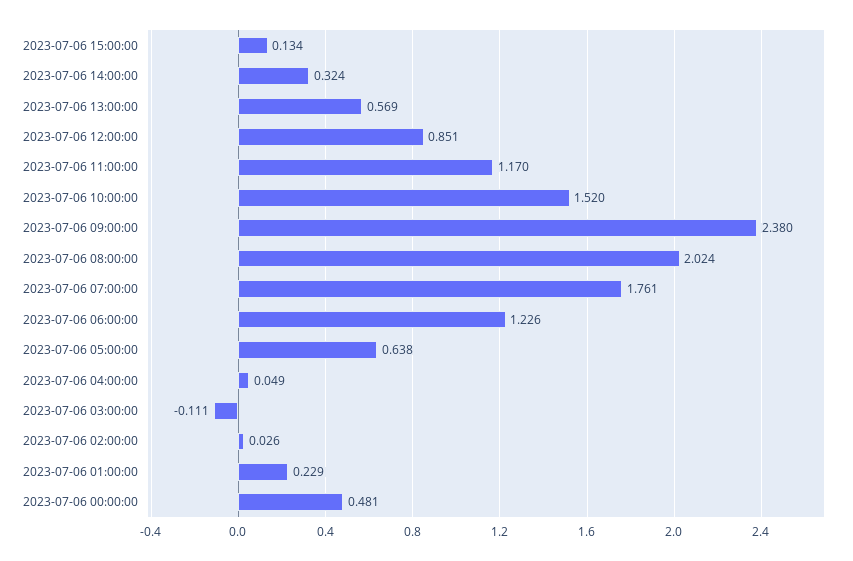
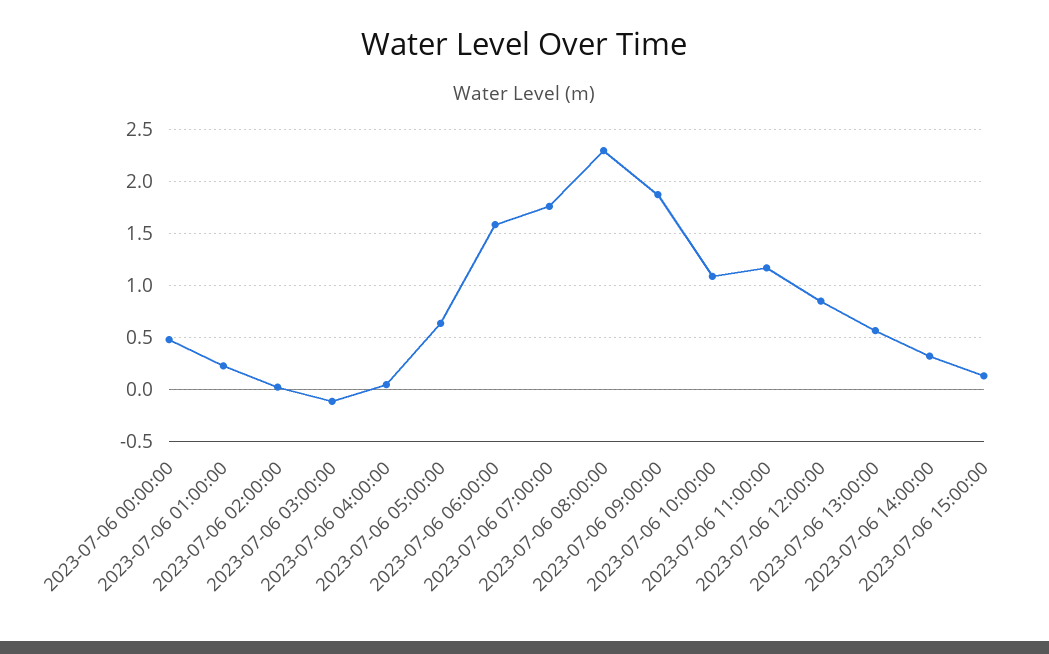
  {
    "2023-07-06 15:00:00": 0.134,
    "2023-07-06 14:00:00": 0.324,
    "2023-07-06 13:00:00": 0.569,
    "2023-07-06 12:00:00": 0.851,
    "2023-07-06 11:00:00": 1.17,
-   "2023-07-06 10:00:00": 1.52,
+   "2023-07-06 10:00:00": 1.1,
-   "2023-07-06 09:00:00": 2.38,
+   "2023-07-06 09:00:00": 1.9,
-   "2023-07-06 08:00:00": 2.024,
+   "2023-07-06 08:00:00": 2.3,
    "2023-07-06 07:00:00": 1.761,
-   "2023-07-06 06:00:00": 1.226,
+   "2023-07-06 06:00:00": 1.6,
    "2023-07-06 05:00:00": 0.638,
    "2023-07-06 04:00:00": 0.049,
    "2023-07-06 03:00:00": -0.111,
    "2023-07-06 02:00:00": 0.026,
    "2023-07-06 01:00:00": 0.229,
    "2023-07-06 00:00:00": 0.481
  }

